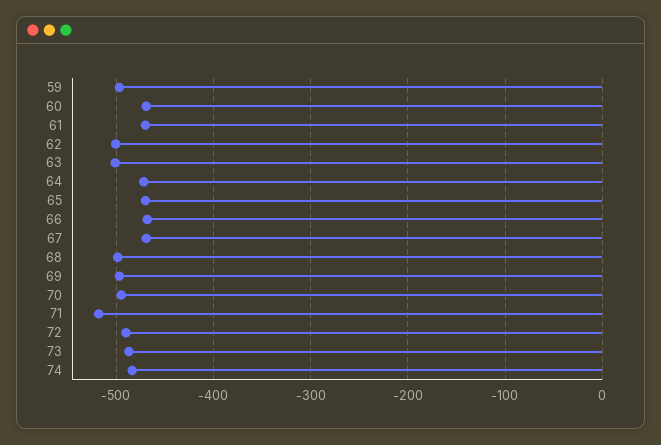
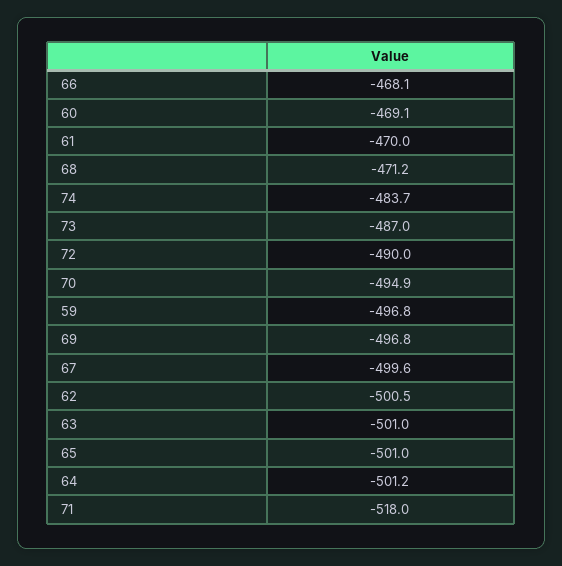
  {
    "59": -496.8,
    "60": -469.1,
    "61": -470,
    "62": -500.5,
    "63": -501,
-   "64": -470,
+   "64": -501.2,
-   "65": -470,
+   "65": -501,
    "66": -468.1,
-   "67": -470,
+   "67": -499.6,
-   "68": -500,
+   "68": -471.2,
    "69": -496.8,
    "70": -494.9,
    "71": -518,
    "72": -490,
    "73": -487,
    "74": -483.7
  }

